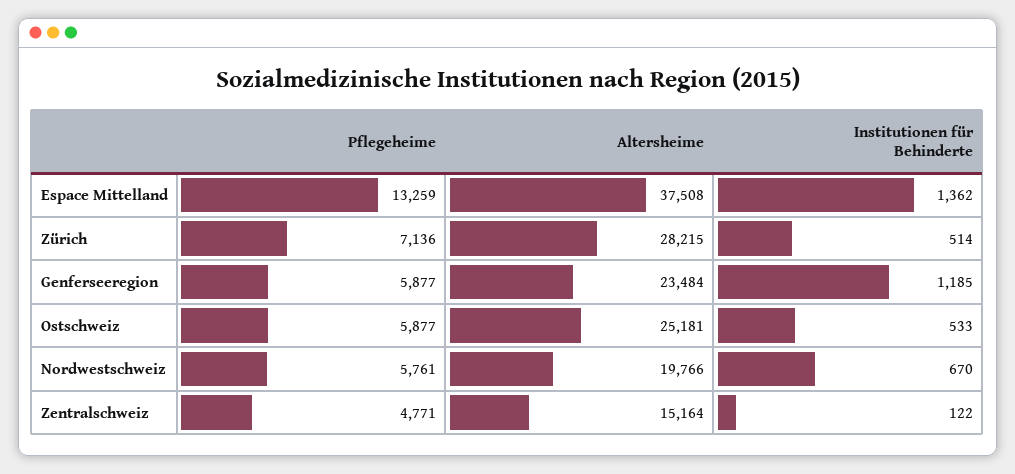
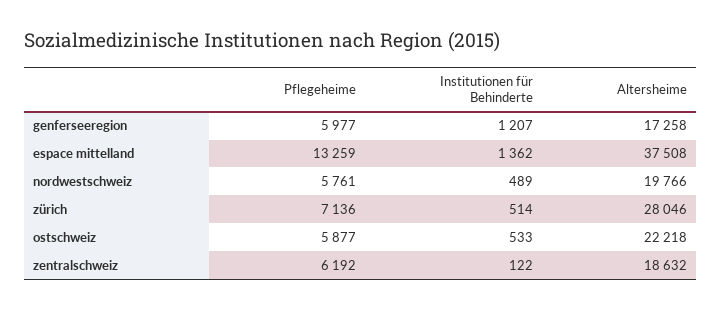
  {
    "Pflegeheime": {
      "Espace Mittelland": 13259,
      "Zürich": 7136,
-     "Genferseeregion": 5877,
+     "Genferseeregion": 5977,
      "Ostschweiz": 5877,
      "Nordwestschweiz": 5761,
-     "Zentralschweiz": 4771
+     "Zentralschweiz": 6192
    },
    "Altersheime": {
      "Espace Mittelland": 37508,
-     "Zürich": 28215,
+     "Zürich": 28046,
-     "Genferseeregion": 23484,
+     "Genferseeregion": 17258,
-     "Ostschweiz": 25181,
+     "Ostschweiz": 22218,
      "Nordwestschweiz": 19766,
-     "Zentralschweiz": 15164
+     "Zentralschweiz": 18632
    },
    "Institutionen für Behinderte": {
      "Espace Mittelland": 1362,
      "Zürich": 514,
-     "Genferseeregion": 1185,
+     "Genferseeregion": 1207,
      "Ostschweiz": 533,
-     "Nordwestschweiz": 670,
+     "Nordwestschweiz": 489,
      "Zentralschweiz": 122
    }
  }

